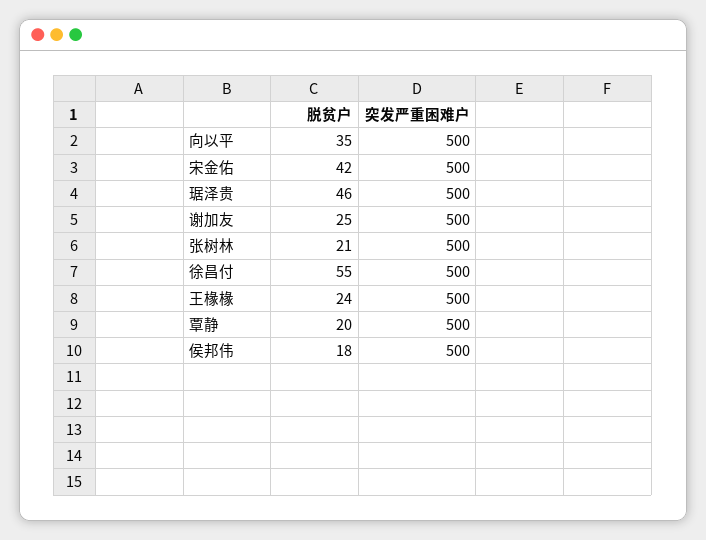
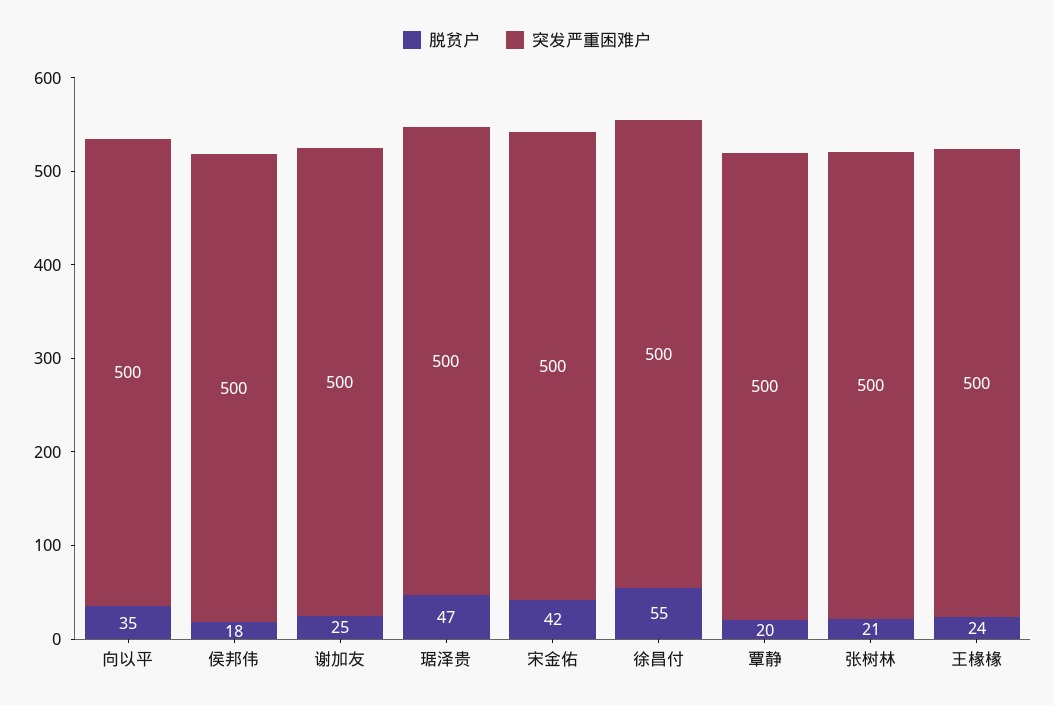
  {
    "脱贫户": {
      "向以平": 35,
      "宋金佑": 42,
-     "琚泽贵": 46,
+     "琚泽贵": 47,
      "谢加友": 25,
      "张树林": 21,
      "徐昌付": 55,
      "王椽椽": 24,
      "覃静": 20,
      "侯邦伟": 18
    },
    "突发严重困难户": {
      "向以平": 500,
      "宋金佑": 500,
      "琚泽贵": 500,
      "谢加友": 500,
      "张树林": 500,
      "徐昌付": 500,
      "王椽椽": 500,
      "覃静": 500,
      "侯邦伟": 500
    }
  }

